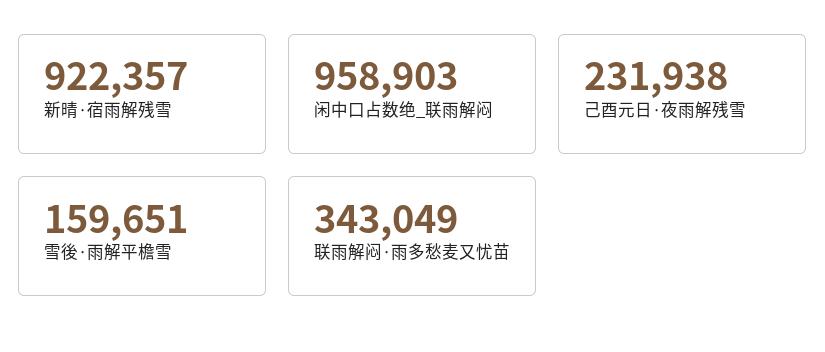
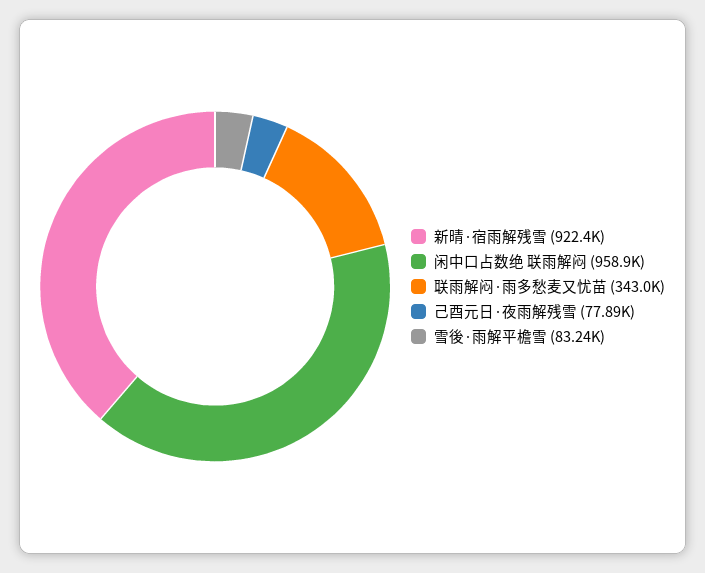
  {
    "新晴·宿雨解残雪": 922357,
    "闲中口占数绝_联雨解闷": 958903,
-   "己酉元日·夜雨解残雪": 231938,
+   "己酉元日·夜雨解残雪": 77890,
-   "雪後·雨解平檐雪": 159651,
+   "雪後·雨解平檐雪": 83240,
    "联雨解闷·雨多愁麦又忧苗": 343049
  }

